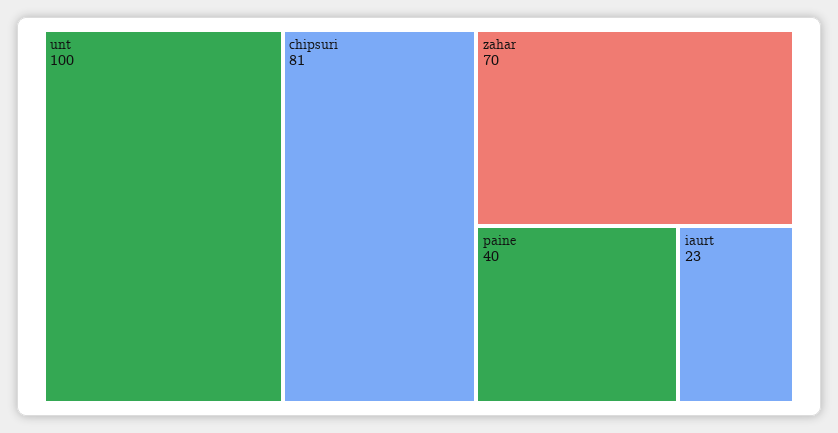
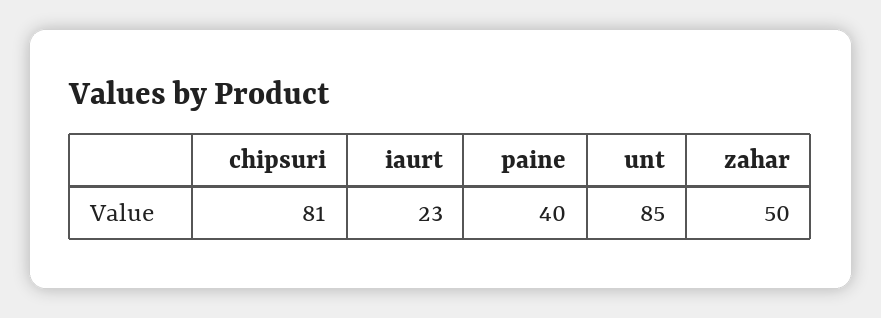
  {
-   "unt": 100,
+   "unt": 85,
    "chipsuri": 81,
-   "zahar": 70,
+   "zahar": 50,
    "paine": 40,
    "iaurt": 23
  }

